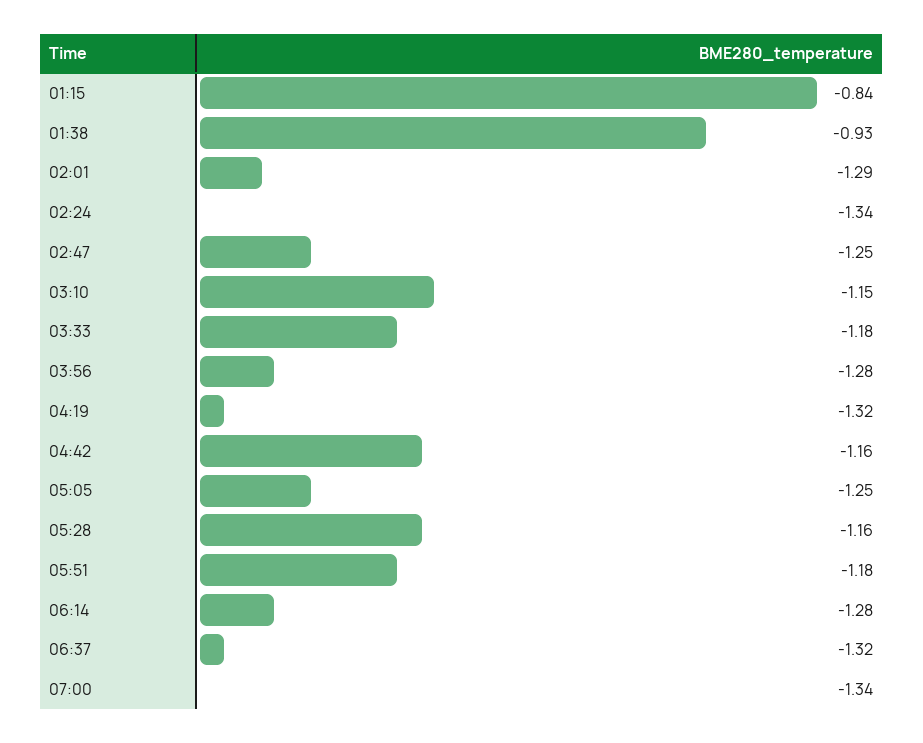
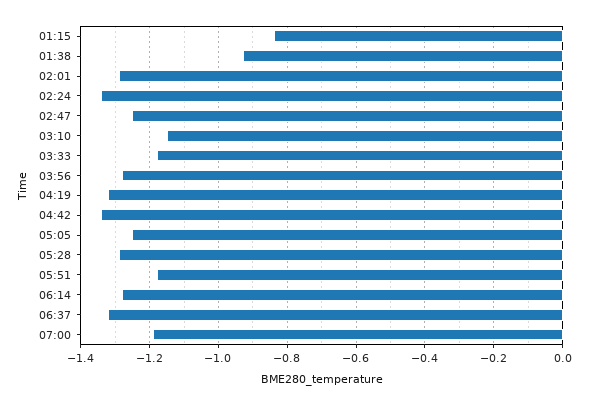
  {
    "01:15": -0.84,
    "01:38": -0.93,
    "02:01": -1.29,
    "02:24": -1.34,
    "02:47": -1.25,
    "03:10": -1.15,
    "03:33": -1.18,
    "03:56": -1.28,
    "04:19": -1.32,
-   "04:42": -1.16,
+   "04:42": -1.35,
    "05:05": -1.25,
-   "05:28": -1.16,
+   "05:28": -1.3,
    "05:51": -1.18,
    "06:14": -1.28,
    "06:37": -1.32,
-   "07:00": -1.34
+   "07:00": -1.2
  }

